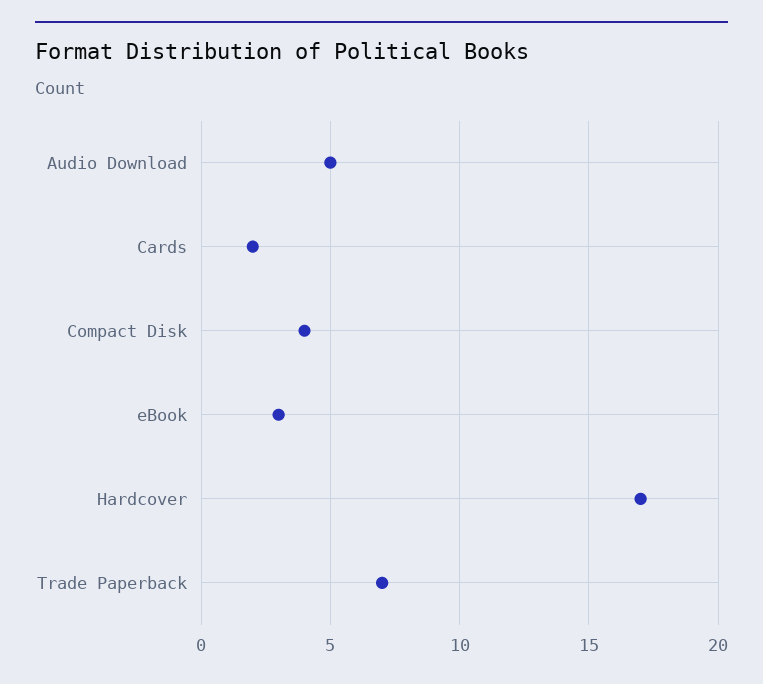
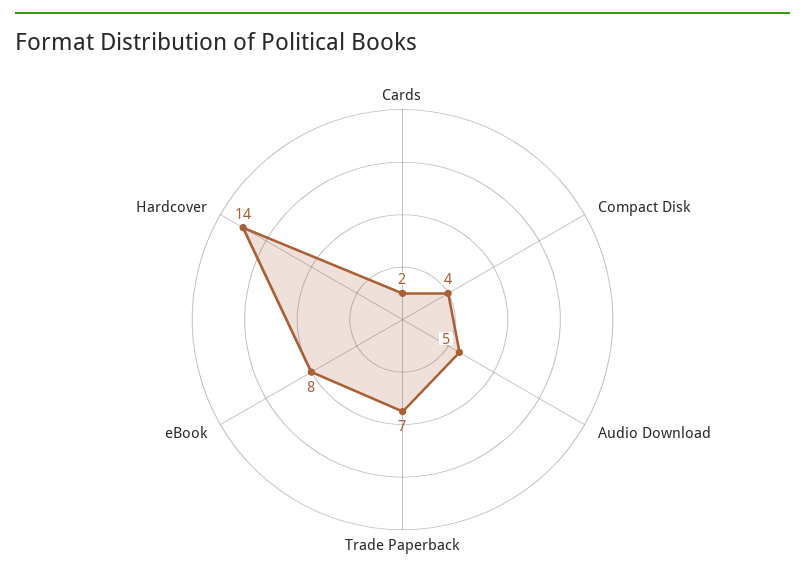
  {
    "Audio Download": 5,
    "Cards": 2,
    "Compact Disk": 4,
-   "eBook": 3,
+   "eBook": 8,
-   "Hardcover": 17,
+   "Hardcover": 14,
    "Trade Paperback": 7
  }

